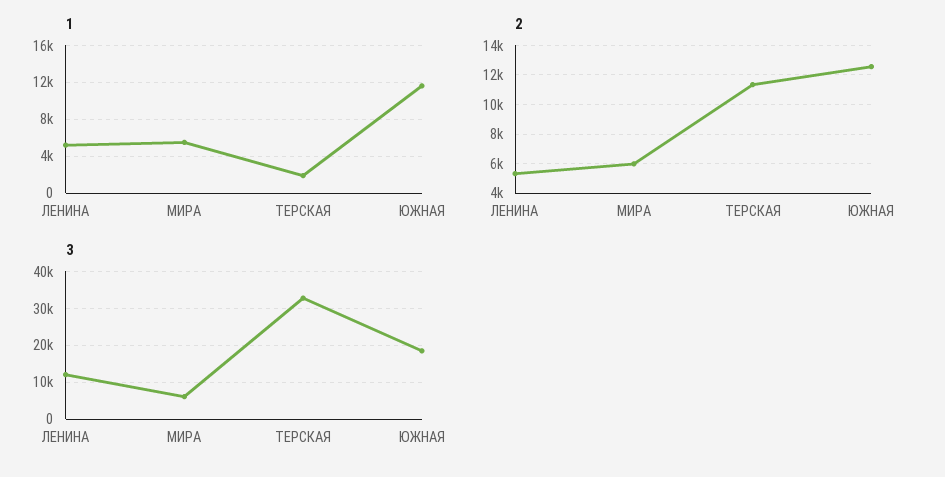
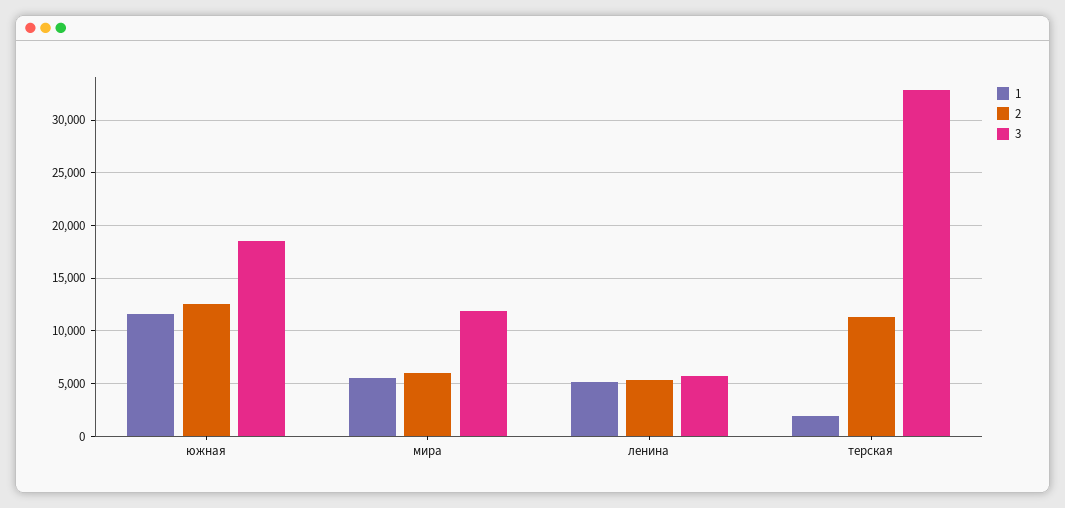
  {
    "1": {
      "ЛЕНИНА": 5000,
      "МИРА": 6000,
      "ТЕРСКАЯ": 2000,
      "ЮЖНАЯ": 12000
    },
    "2": {
      "ЛЕНИНА": 5500,
      "МИРА": 6000,
      "ТЕРСКАЯ": 11500,
      "ЮЖНАЯ": 12500
    },
    "3": {
-     "ЛЕНИНА": 12000,
+     "ЛЕНИНА": 6000,
-     "МИРА": 6000,
+     "МИРА": 12000,
      "ТЕРСКАЯ": 33000,
      "ЮЖНАЯ": 18000
    }
  }

